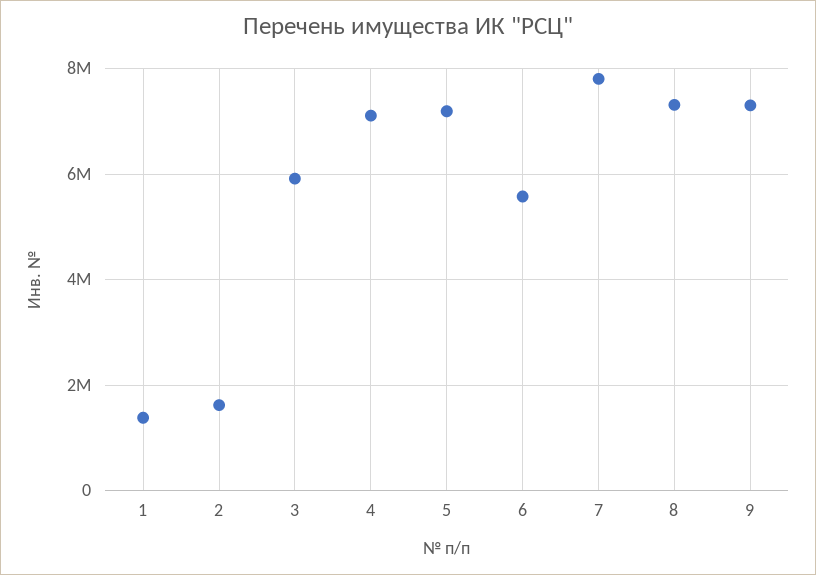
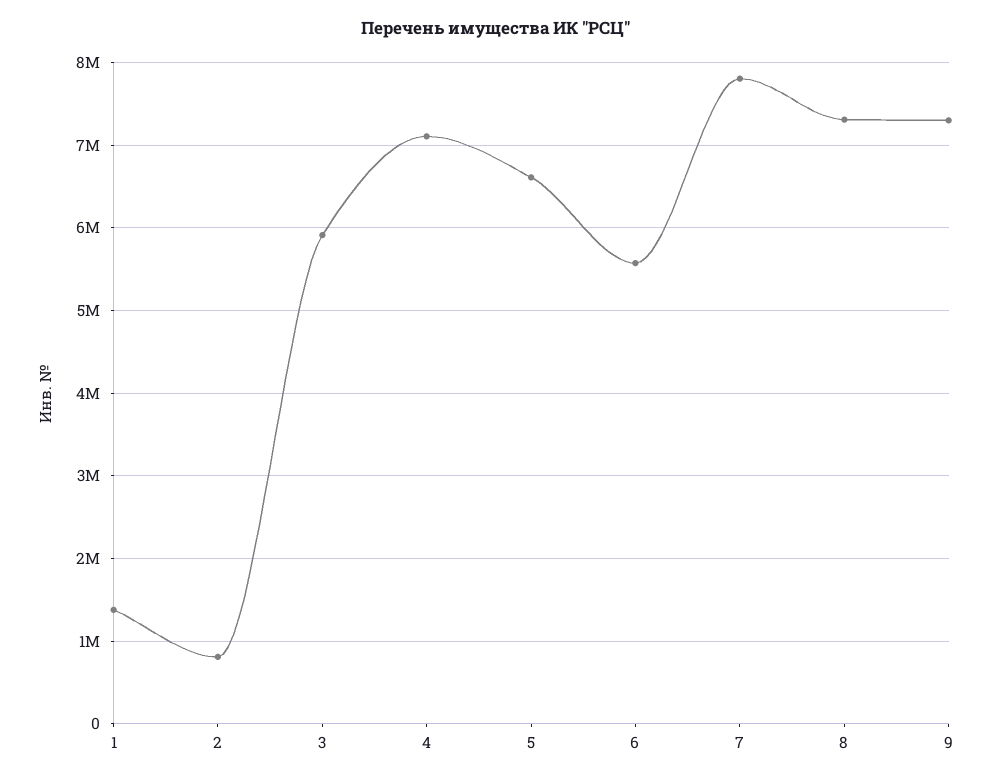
  {
    "1": 1400000,
-   "2": 1600000,
+   "2": 800000,
    "3": 5900000,
    "4": 7100000,
-   "5": 7200000,
+   "5": 6600000,
    "6": 5600000,
    "7": 7800000,
    "8": 7300000,
    "9": 7300000
  }

